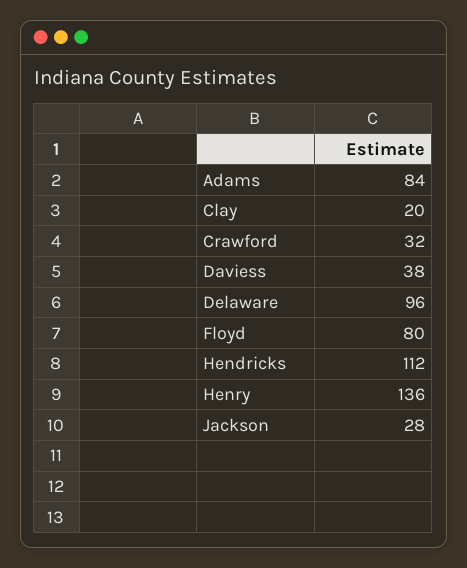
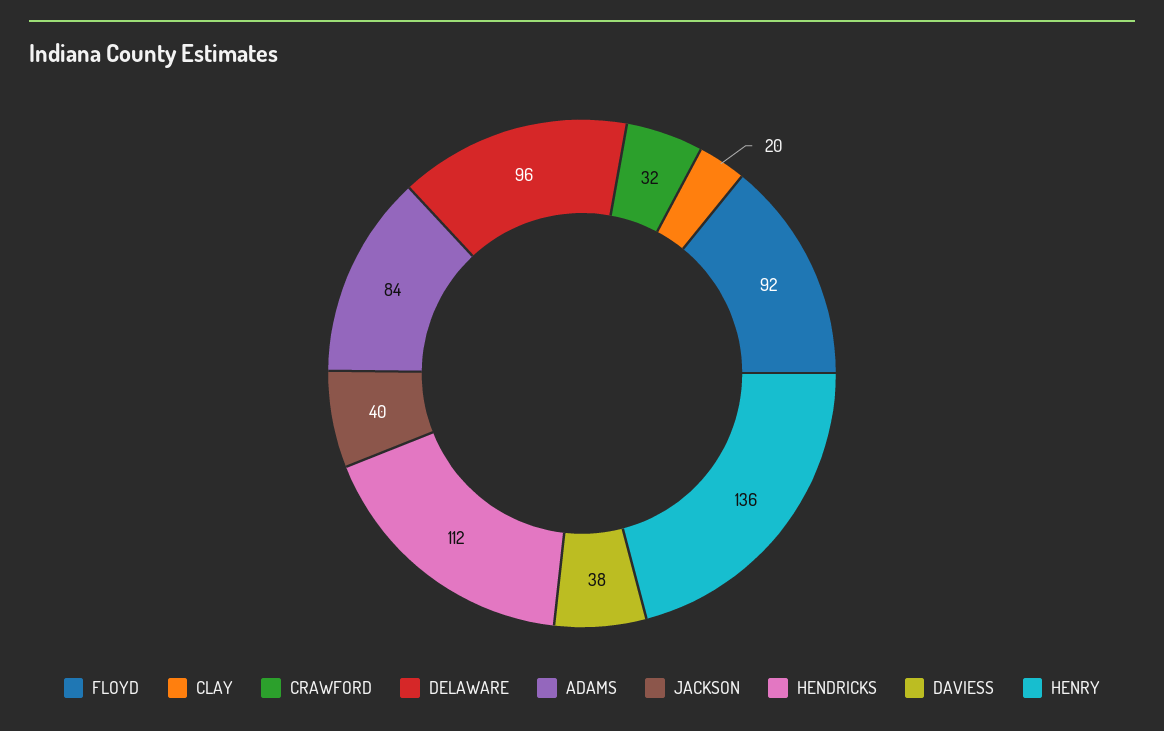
  {
    "Adams": 84,
    "Clay": 20,
    "Crawford": 32,
    "Daviess": 38,
    "Delaware": 96,
-   "Floyd": 80,
+   "Floyd": 92,
    "Hendricks": 112,
    "Henry": 136,
-   "Jackson": 28
+   "Jackson": 40
  }

